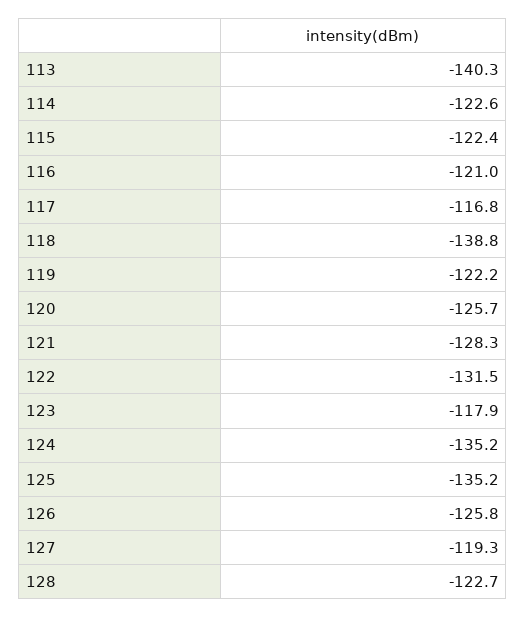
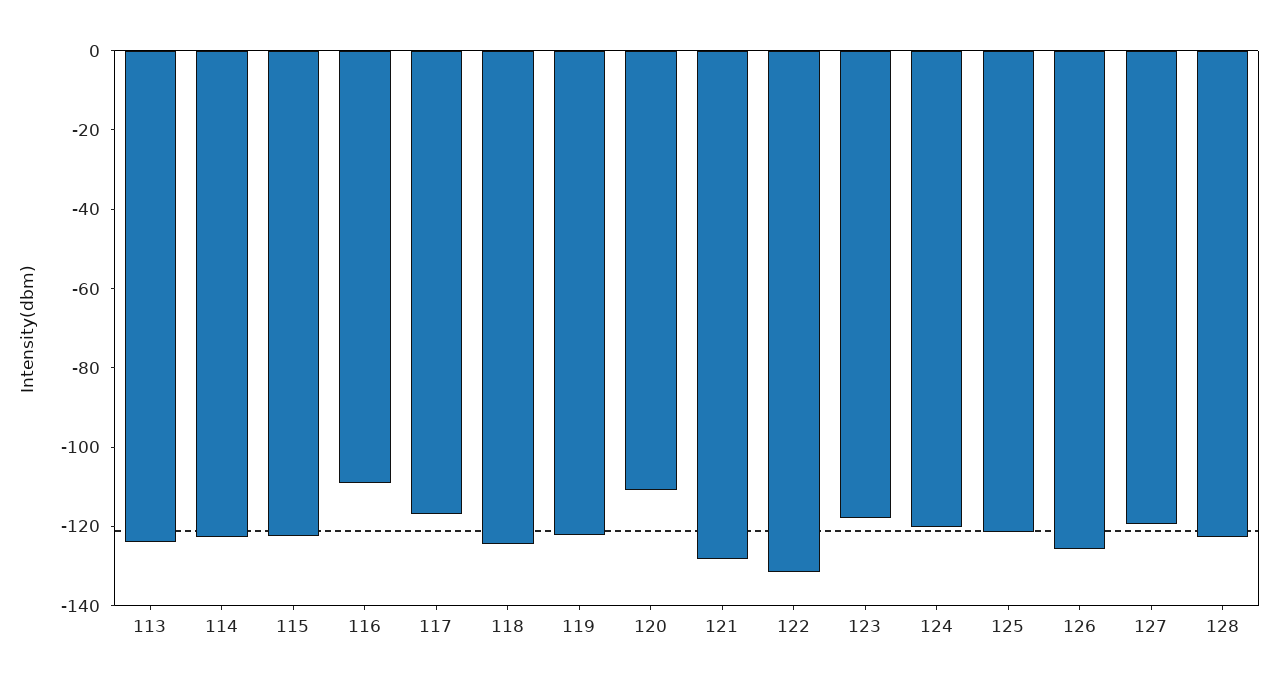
  {
-   "113": -140.3,
+   "113": -125,
    "114": -122.6,
    "115": -122.4,
-   "116": -121,
+   "116": -110,
    "117": -116.8,
-   "118": -138.8,
+   "118": -125,
    "119": -122.2,
-   "120": -125.7,
+   "120": -110,
    "121": -128.3,
    "122": -131.5,
    "123": -117.9,
-   "124": -135.2,
+   "124": -120,
-   "125": -135.2,
+   "125": -120,
    "126": -125.8,
    "127": -119.3,
    "128": -122.7
  }

